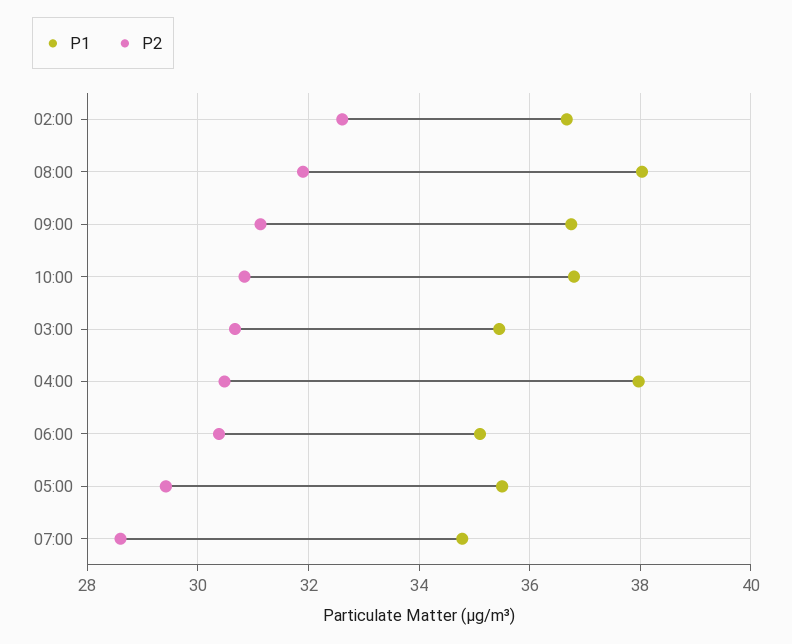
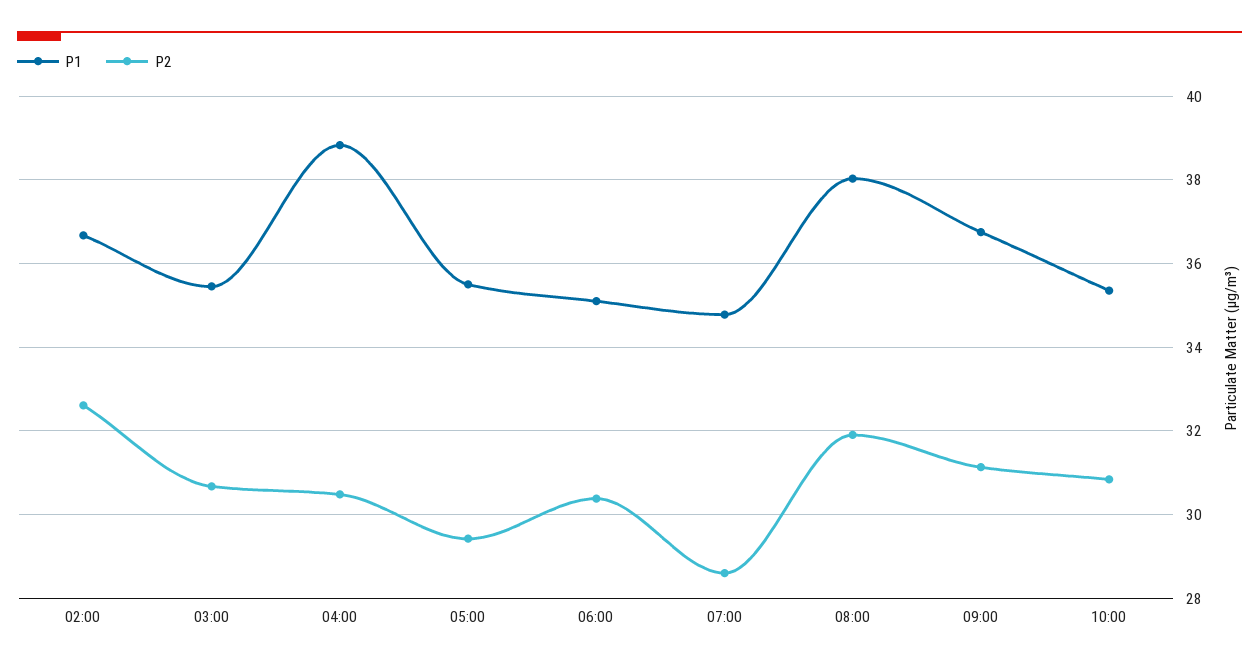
  {
    "P1": {
      "02:00": 36.6,
      "08:00": 38,
      "09:00": 36.8,
-     "10:00": 36.8,
+     "10:00": 35.4,
      "03:00": 35.4,
-     "04:00": 38,
+     "04:00": 38.8,
      "06:00": 35.2,
      "05:00": 35.6,
      "07:00": 34.8
    },
    "P2": {
      "02:00": 32.6,
      "08:00": 32,
      "09:00": 31.2,
      "10:00": 30.8,
      "03:00": 30.6,
      "04:00": 30.4,
      "06:00": 30.4,
      "05:00": 29.4,
      "07:00": 28.6
    }
  }

